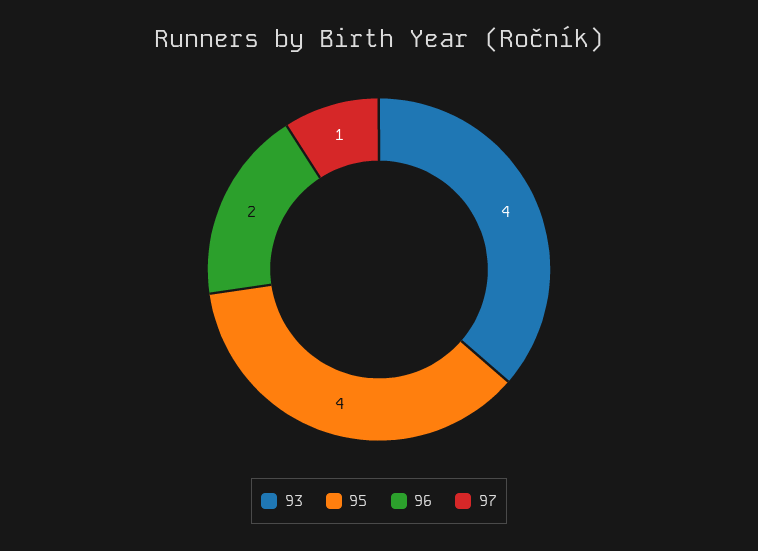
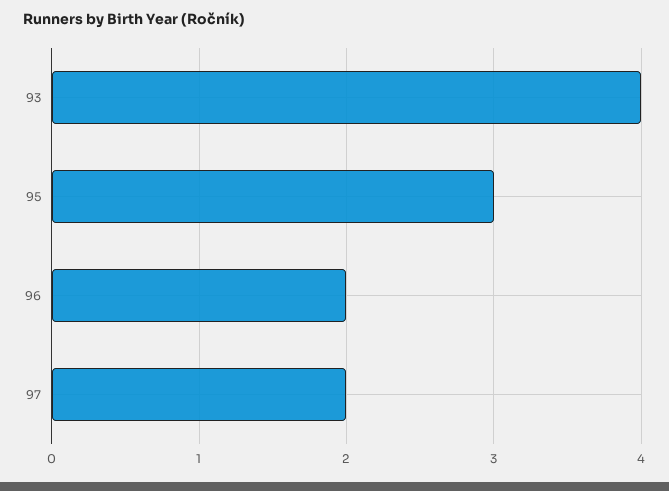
  {
    "93": 4,
-   "95": 4,
+   "95": 3,
    "96": 2,
-   "97": 1
+   "97": 2
  }

